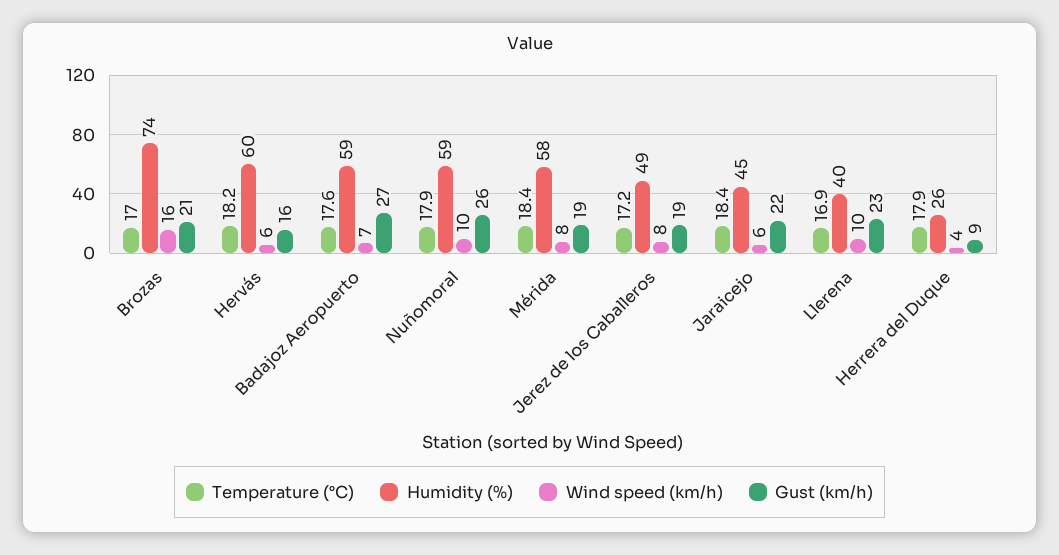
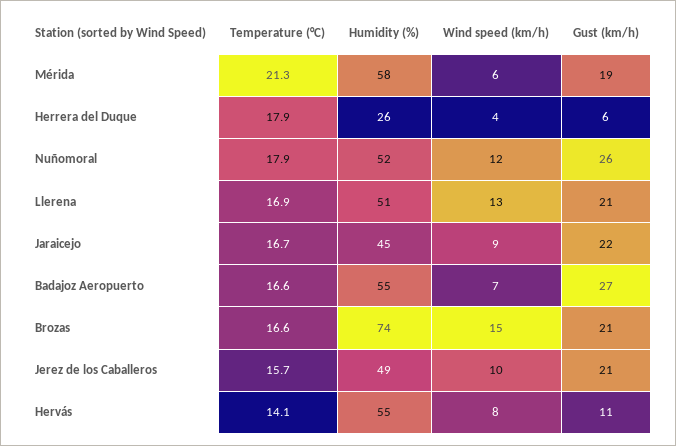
  {
    "Temperature (°C)": {
-     "Brozas": 17,
+     "Brozas": 16.6,
-     "Hervás": 18.2,
+     "Hervás": 14.1,
-     "Badajoz Aeropuerto": 17.6,
+     "Badajoz Aeropuerto": 16.6,
      "Nuñomoral": 17.9,
-     "Mérida": 18.4,
+     "Mérida": 21.3,
-     "Jerez de los Caballeros": 17.2,
+     "Jerez de los Caballeros": 15.7,
-     "Jaraicejo": 18.4,
+     "Jaraicejo": 16.7,
      "Llerena": 16.9,
      "Herrera del Duque": 17.9
    },
    "Humidity (%)": {
      "Brozas": 74,
-     "Hervás": 60,
+     "Hervás": 55,
-     "Badajoz Aeropuerto": 59,
+     "Badajoz Aeropuerto": 55,
-     "Nuñomoral": 59,
+     "Nuñomoral": 52,
      "Mérida": 58,
      "Jerez de los Caballeros": 49,
      "Jaraicejo": 45,
-     "Llerena": 40,
+     "Llerena": 51,
      "Herrera del Duque": 26
    },
    "Wind speed (km/h)": {
-     "Brozas": 16,
+     "Brozas": 15,
-     "Hervás": 6,
+     "Hervás": 8,
      "Badajoz Aeropuerto": 7,
-     "Nuñomoral": 10,
+     "Nuñomoral": 12,
-     "Mérida": 8,
+     "Mérida": 6,
-     "Jerez de los Caballeros": 8,
+     "Jerez de los Caballeros": 10,
-     "Jaraicejo": 6,
+     "Jaraicejo": 9,
-     "Llerena": 10,
+     "Llerena": 13,
      "Herrera del Duque": 4
    },
    "Gust (km/h)": {
      "Brozas": 21,
-     "Hervás": 16,
+     "Hervás": 11,
      "Badajoz Aeropuerto": 27,
      "Nuñomoral": 26,
      "Mérida": 19,
-     "Jerez de los Caballeros": 19,
+     "Jerez de los Caballeros": 21,
      "Jaraicejo": 22,
-     "Llerena": 23,
+     "Llerena": 21,
-     "Herrera del Duque": 9
+     "Herrera del Duque": 6
    }
  }

